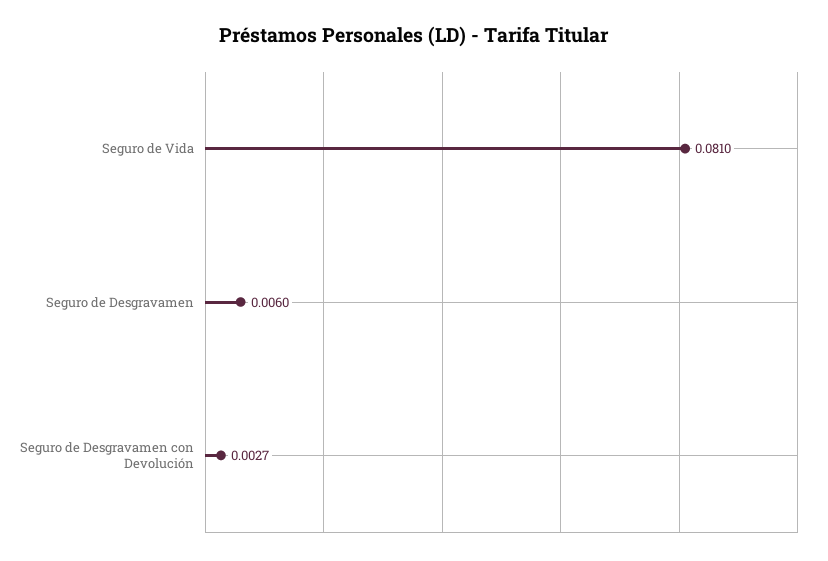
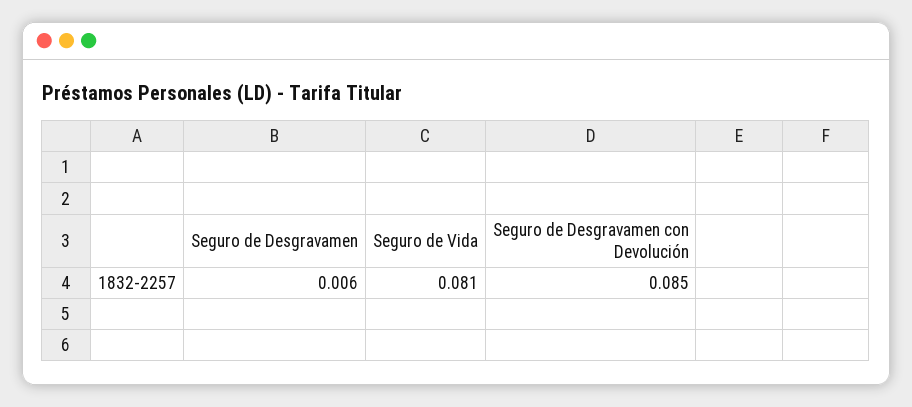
  {
    "Seguro de Vida": 0.081,
    "Seguro de Desgravamen": 0.006,
-   "Seguro de Desgravamen con Devolución": 0.0027
+   "Seguro de Desgravamen con Devolución": 0.085
  }

